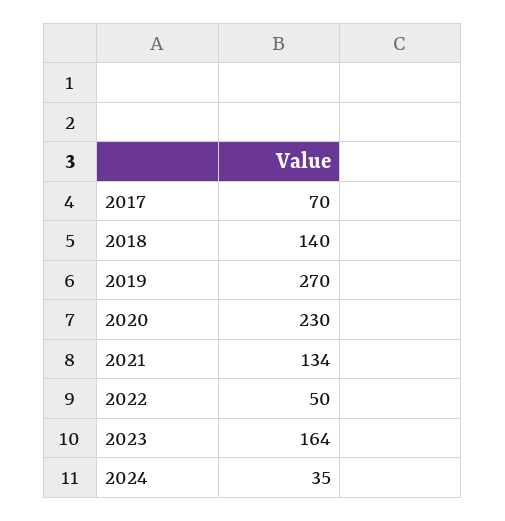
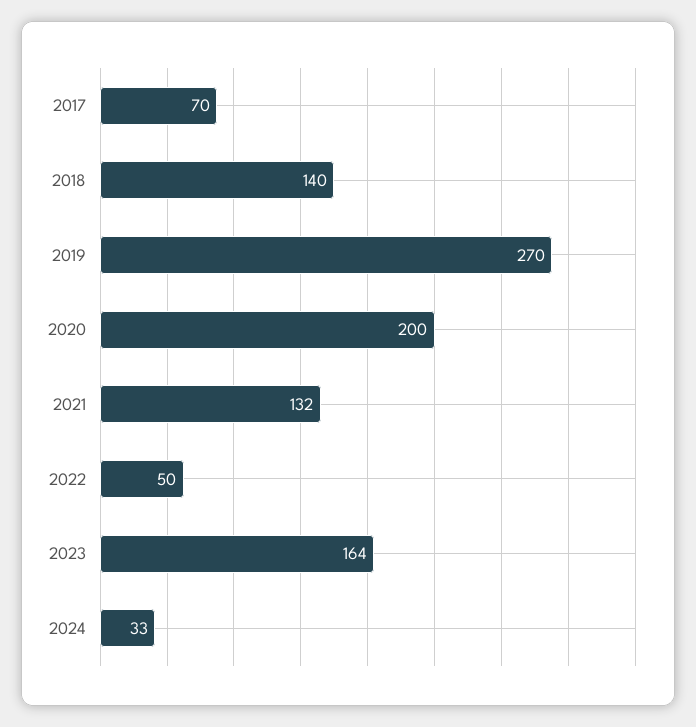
  {
    "2017": 70,
    "2018": 140,
    "2019": 270,
-   "2020": 230,
+   "2020": 200,
-   "2021": 134,
+   "2021": 132,
    "2022": 50,
    "2023": 164,
-   "2024": 35
+   "2024": 33
  }

